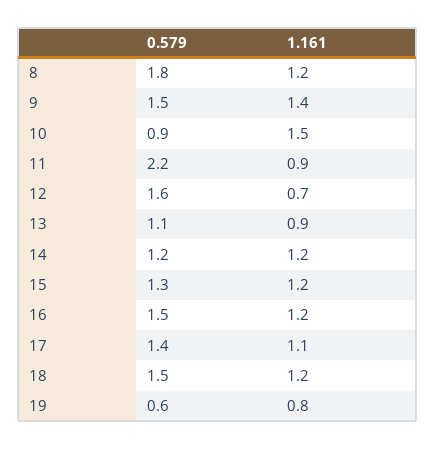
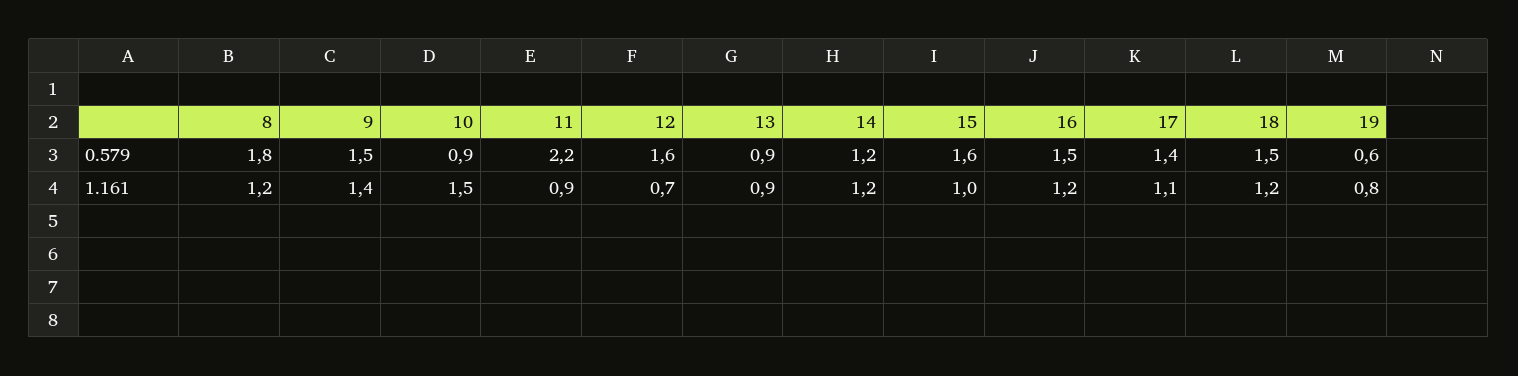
  {
    "0.579": {
      "8": 1.8,
      "9": 1.5,
      "10": 0.9,
      "11": 2.2,
      "12": 1.6,
-     "13": 1.1,
+     "13": 0.9,
      "14": 1.2,
-     "15": 1.3,
+     "15": 1.6,
      "16": 1.5,
      "17": 1.4,
      "18": 1.5,
      "19": 0.6
    },
    "1.161": {
      "8": 1.2,
      "9": 1.4,
      "10": 1.5,
      "11": 0.9,
      "12": 0.7,
      "13": 0.9,
      "14": 1.2,
-     "15": 1.2,
+     "15": 1,
      "16": 1.2,
      "17": 1.1,
      "18": 1.2,
      "19": 0.8
    }
  }

